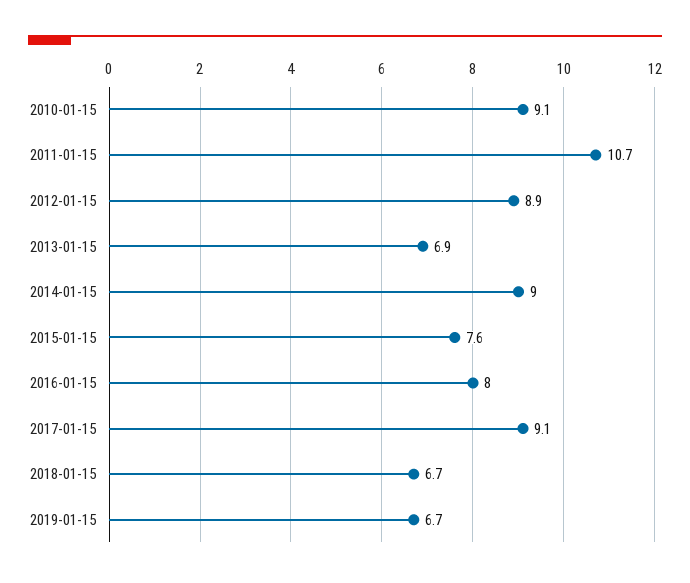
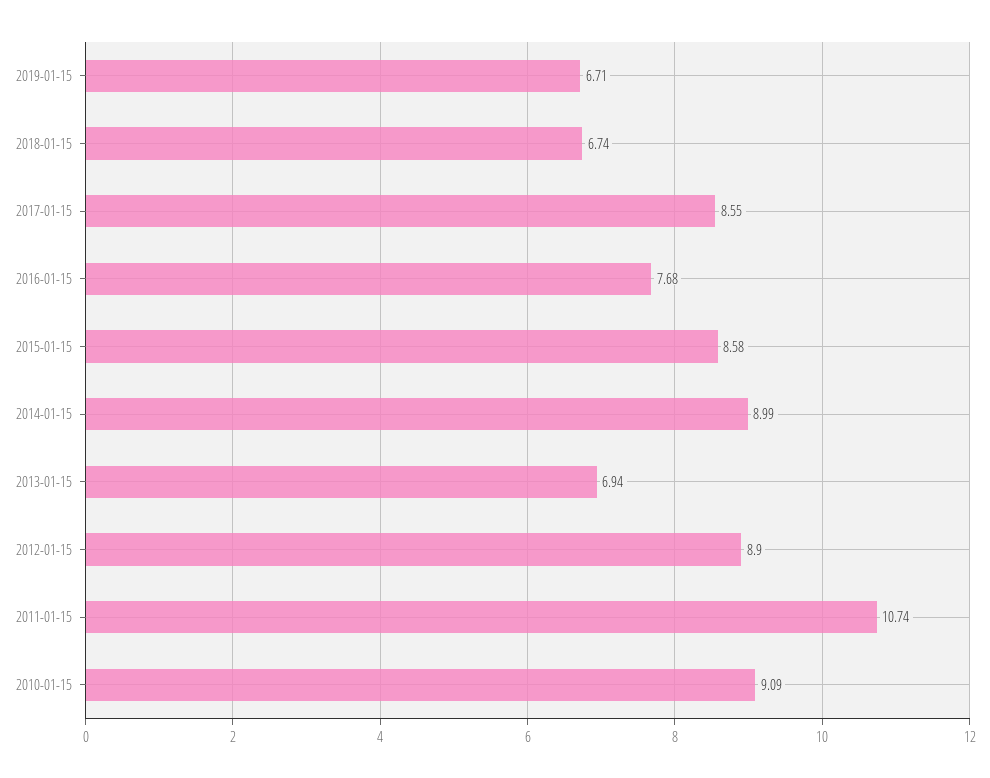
  {
    "2010-01-15": 9.09,
    "2011-01-15": 10.74,
    "2012-01-15": 8.9,
    "2013-01-15": 6.94,
    "2014-01-15": 8.99,
-   "2015-01-15": 7.6,
+   "2015-01-15": 8.58,
-   "2016-01-15": 8,
+   "2016-01-15": 7.68,
-   "2017-01-15": 9.1,
+   "2017-01-15": 8.55,
    "2018-01-15": 6.74,
    "2019-01-15": 6.71
  }

